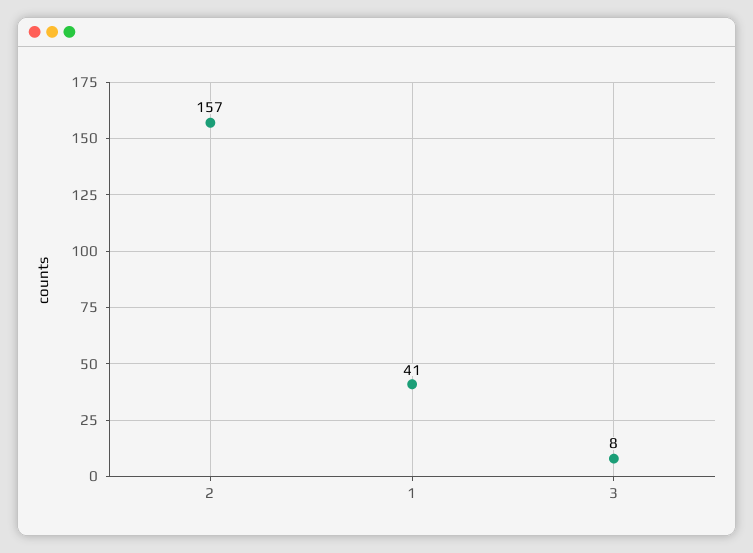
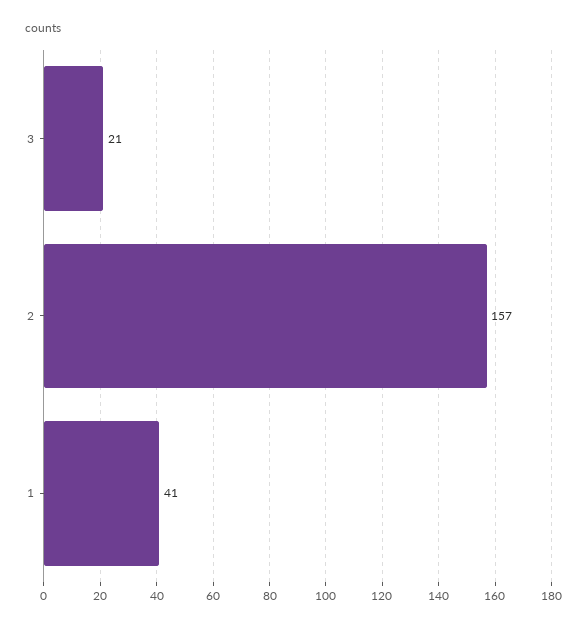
  {
    "2": 157,
    "1": 41,
-   "3": 8
+   "3": 21
  }

